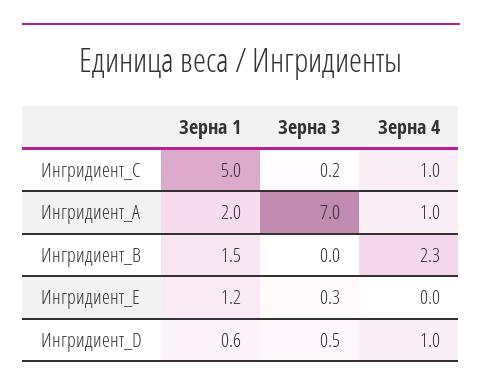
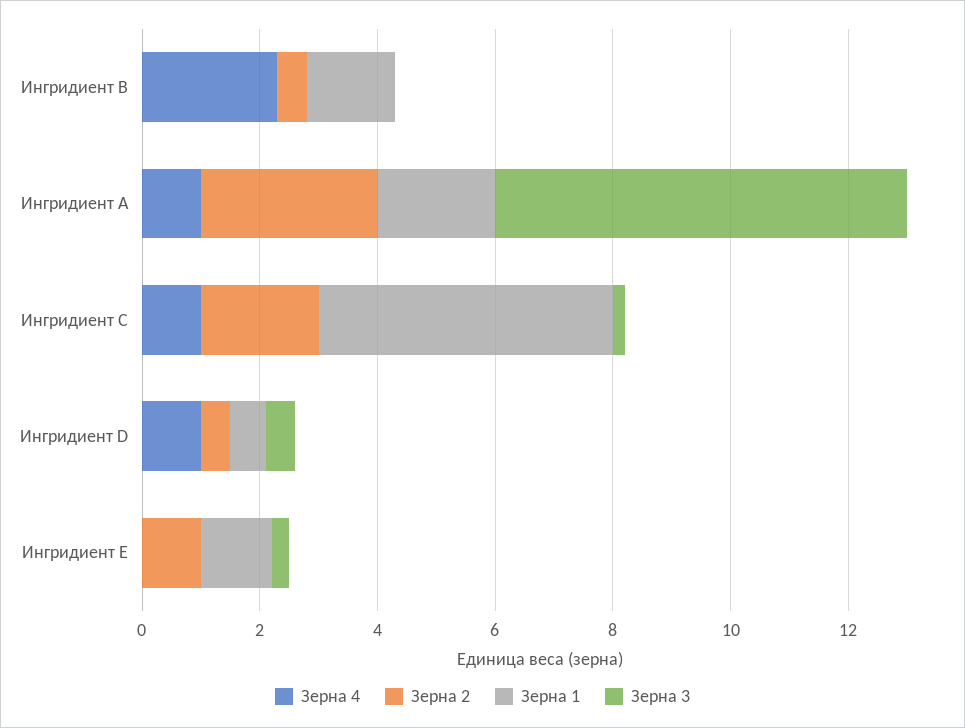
  {
    "Зерна 1": {
      "Ингридиент_C": 5,
      "Ингридиент_А": 2,
      "Ингридиент_B": 1.5,
      "Ингридиент_E": 1.2,
      "Ингридиент_D": 0.6
    },
    "Зерна 3": {
      "Ингридиент_C": 0.2,
      "Ингридиент_А": 7,
      "Ингридиент_B": 0,
      "Ингридиент_E": 0.3,
      "Ингридиент_D": 0.5
    },
    "Зерна 4": {
      "Ингридиент_C": 1,
      "Ингридиент_А": 1,
      "Ингридиент_B": 2.3,
      "Ингридиент_E": 0,
      "Ингридиент_D": 1
-   }
+   },
+   "Зерна 2": {
+     "Ингридиент_B": 0.5,
+     "Ингридиент_А": 3,
+     "Ингридиент_C": 2,
+     "Ингридиент_D": 0.5,
+     "Ингридиент_E": 1
+   }
  }

